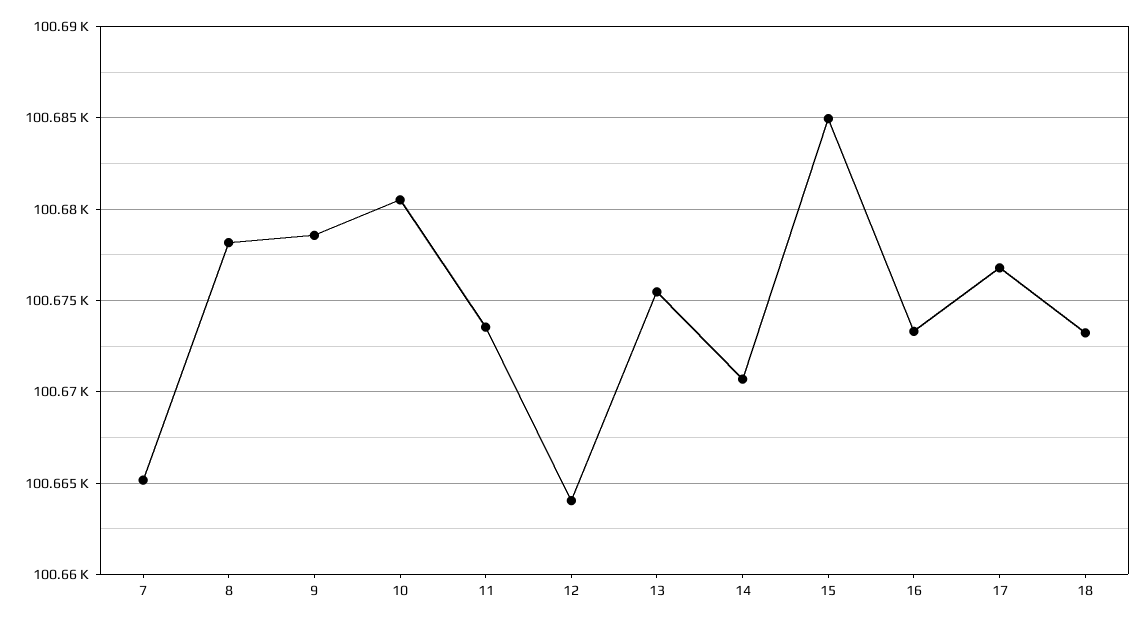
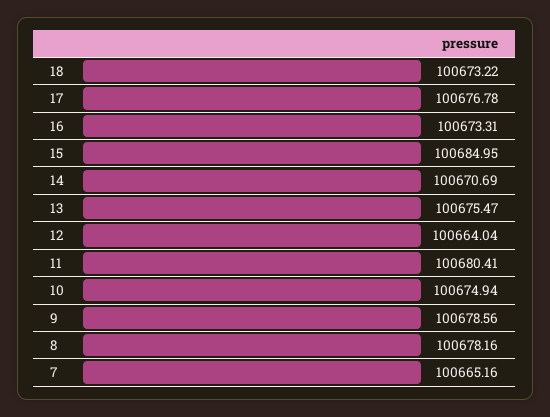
  {
    "7": 100665.16,
    "8": 100678.16,
    "9": 100678.56,
-   "10": 100680.5,
+   "10": 100674.94,
-   "11": 100673.5,
+   "11": 100680.41,
    "12": 100664.04,
    "13": 100675.47,
    "14": 100670.69,
    "15": 100684.95,
    "16": 100673.31,
    "17": 100676.78,
    "18": 100673.22
  }

